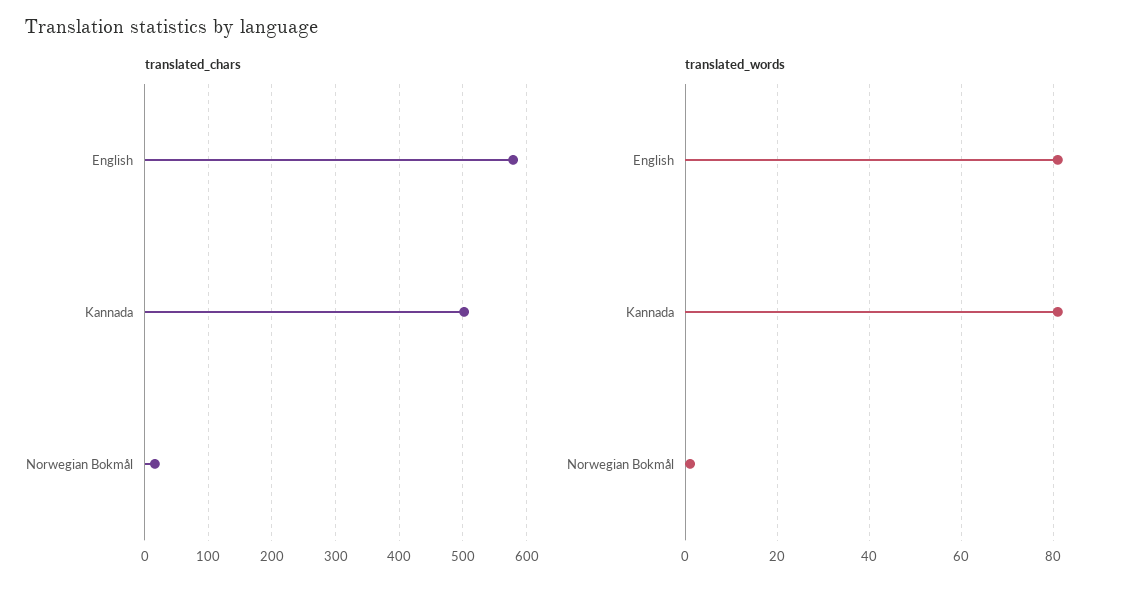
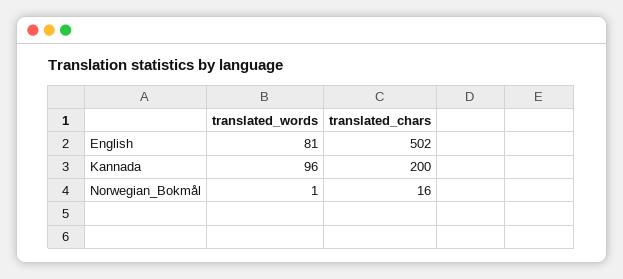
  {
    "translated_chars": {
-     "English": 580,
+     "English": 502,
-     "Kannada": 500,
+     "Kannada": 200,
      "Norwegian Bokmål": 16
    },
    "translated_words": {
      "English": 81,
-     "Kannada": 80,
+     "Kannada": 96,
      "Norwegian Bokmål": 1
    }
  }

